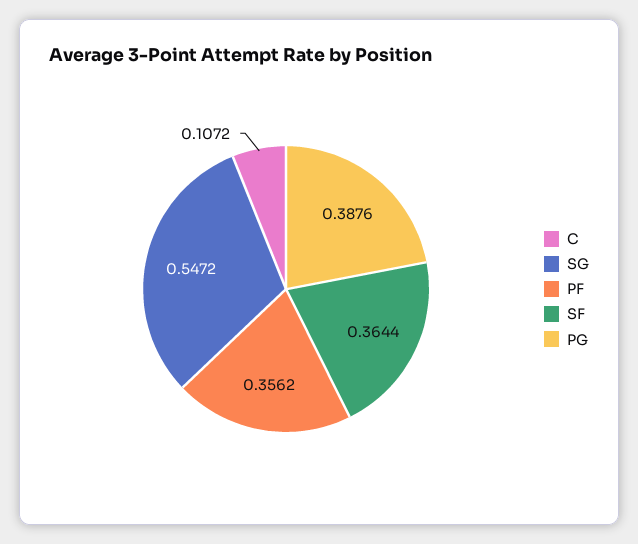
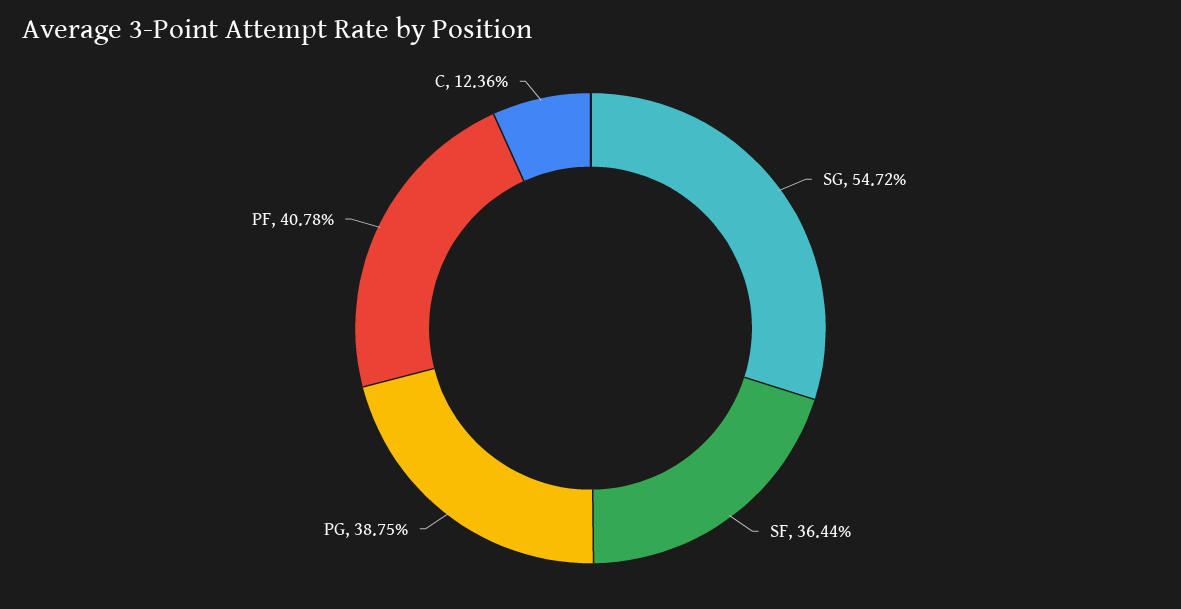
  {
-   "C": 0.1072,
+   "C": 0.1236,
    "SG": 0.5472,
-   "PF": 0.3562,
+   "PF": 0.4078,
    "SF": 0.3644,
-   "PG": 0.3876
+   "PG": 0.3875
  }

